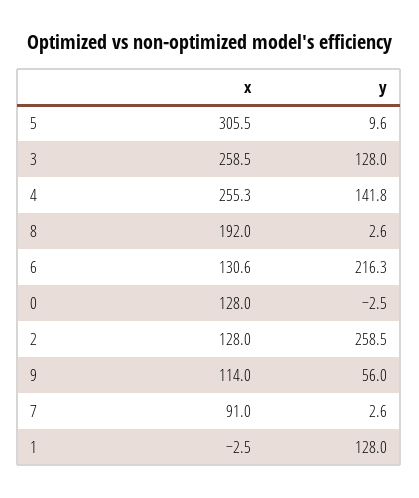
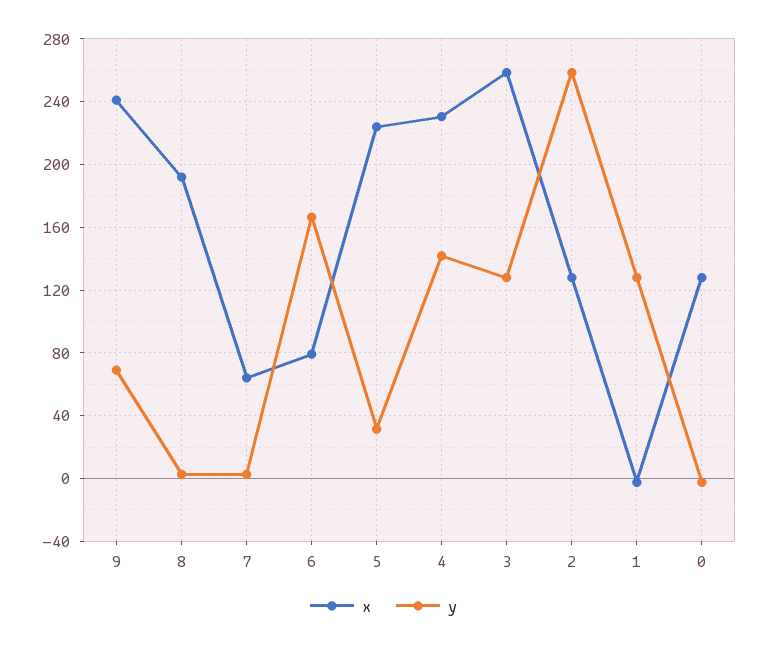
  {
    "x": {
-     "5": 305.5,
+     "5": 225,
      "3": 258.5,
-     "4": 255.3,
+     "4": 230,
      "8": 192,
-     "6": 130.6,
+     "6": 80,
      "0": 128,
      "2": 128,
-     "9": 114,
+     "9": 240,
-     "7": 91,
+     "7": 65,
      "1": -2.5
    },
    "y": {
-     "5": 9.6,
+     "5": 30,
      "3": 128,
      "4": 141.8,
      "8": 2.6,
-     "6": 216.3,
+     "6": 165,
      "0": -2.5,
      "2": 258.5,
-     "9": 56,
+     "9": 70,
      "7": 2.6,
      "1": 128
    }
  }

